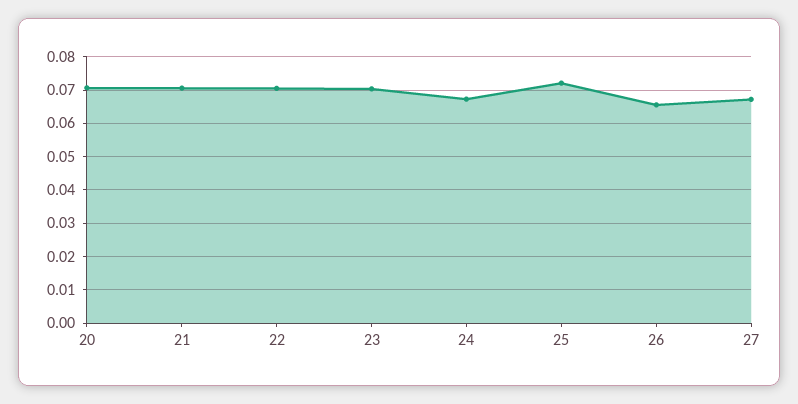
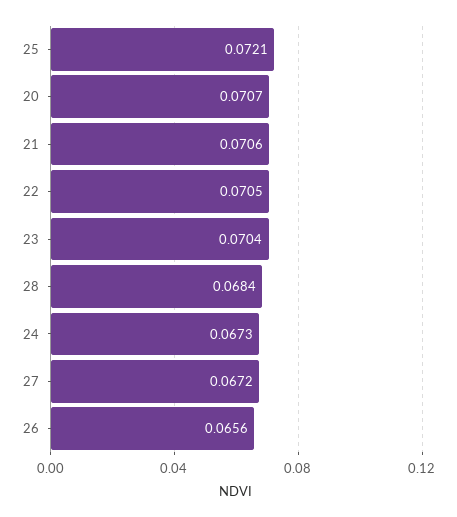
  {
    "20": 0.0707,
    "21": 0.0706,
    "22": 0.0705,
    "23": 0.0704,
    "24": 0.0673,
    "25": 0.0721,
    "26": 0.0656,
-   "27": 0.0672
+   "27": 0.0672,
+   "28": 0.0684
  }

